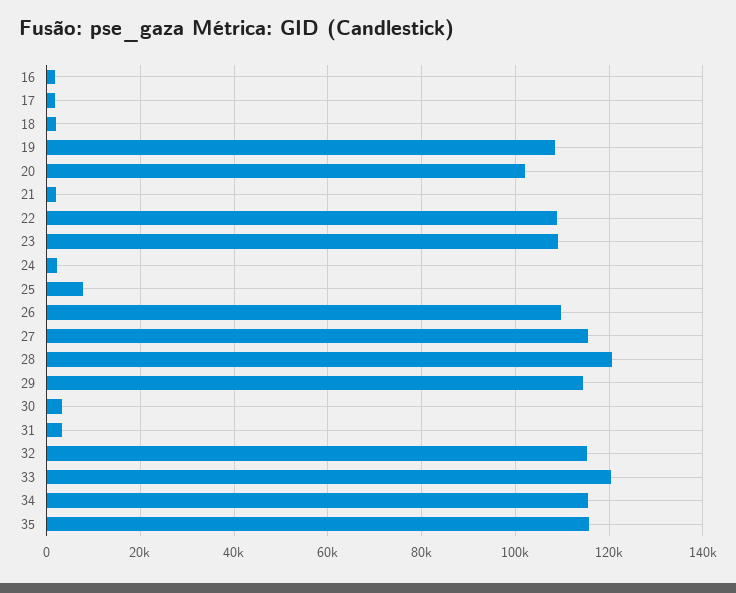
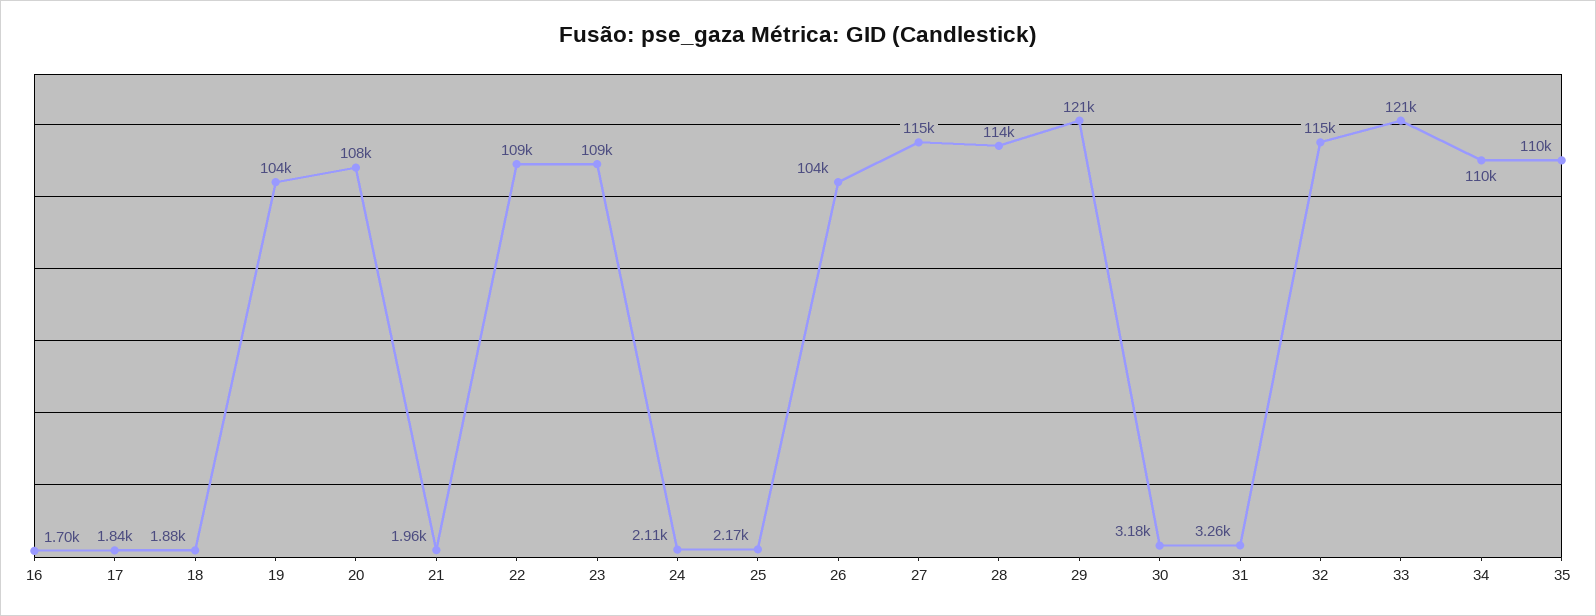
  {
    "16": 1700,
    "17": 1840,
    "18": 1880,
-   "19": 108000,
+   "19": 104000,
-   "20": 102000,
+   "20": 108000,
    "21": 1960,
    "22": 109000,
    "23": 109000,
    "24": 2110,
-   "25": 8000,
+   "25": 2170,
-   "26": 110000,
+   "26": 104000,
    "27": 115000,
-   "28": 120000,
+   "28": 114000,
-   "29": 114000,
+   "29": 121000,
    "30": 3180,
    "31": 3260,
    "32": 115000,
    "33": 121000,
-   "34": 116000,
+   "34": 110000,
-   "35": 116000
+   "35": 110000
  }

